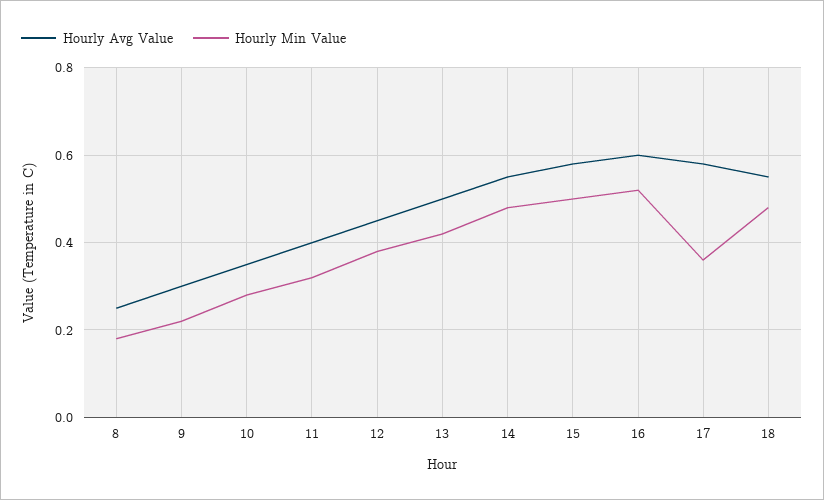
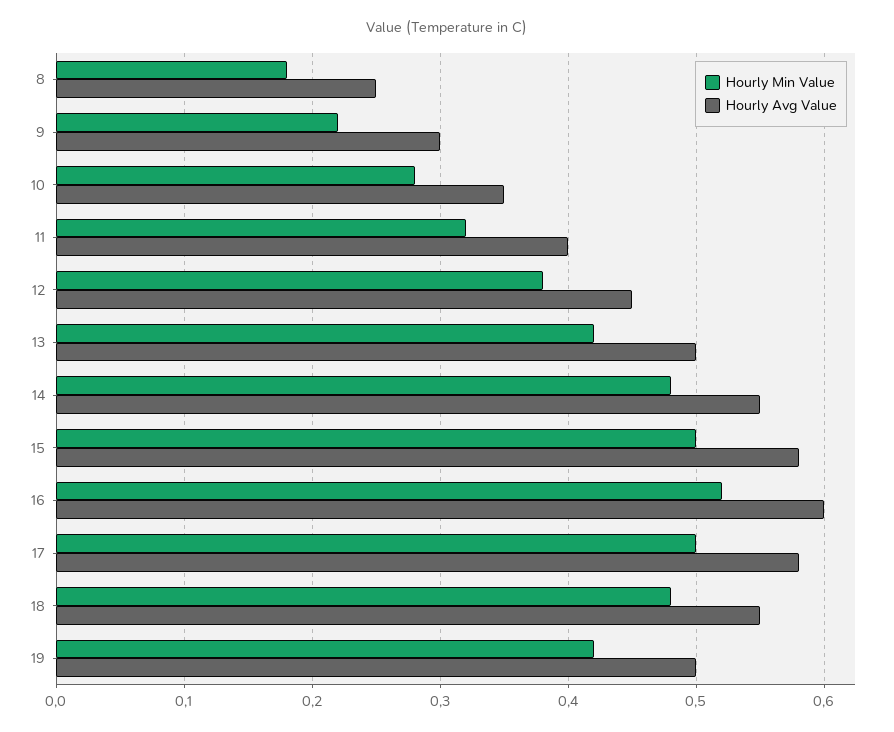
  {
    "Hourly Avg Value": {
      "8": 0.25,
      "9": 0.3,
      "10": 0.35,
      "11": 0.4,
      "12": 0.45,
      "13": 0.5,
      "14": 0.55,
      "15": 0.58,
      "16": 0.6,
      "17": 0.58,
-     "18": 0.55
+     "18": 0.55,
+     "19": 0.5
    },
    "Hourly Min Value": {
      "8": 0.18,
      "9": 0.22,
      "10": 0.28,
      "11": 0.32,
      "12": 0.38,
      "13": 0.42,
      "14": 0.48,
      "15": 0.5,
      "16": 0.52,
-     "17": 0.35,
+     "17": 0.5,
-     "18": 0.48
+     "18": 0.48,
+     "19": 0.42
    }
  }

